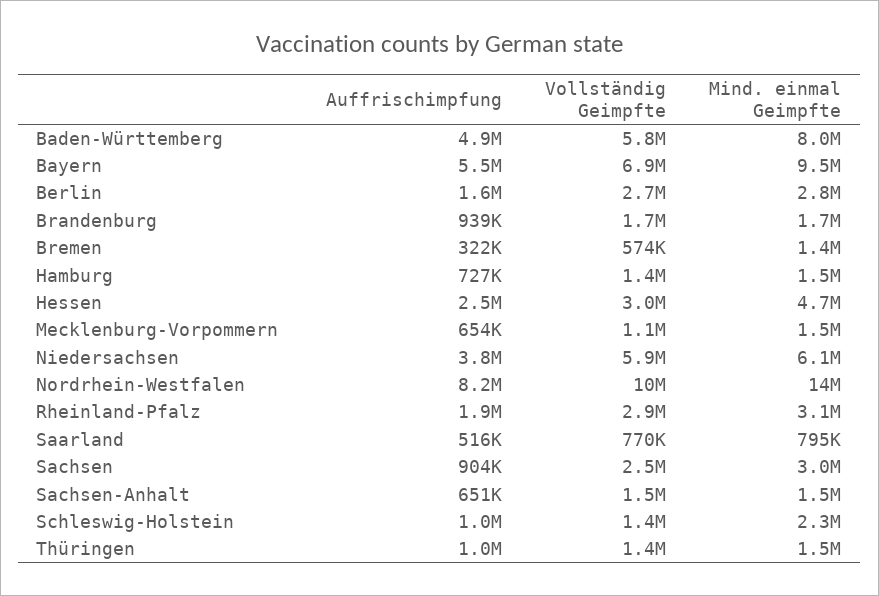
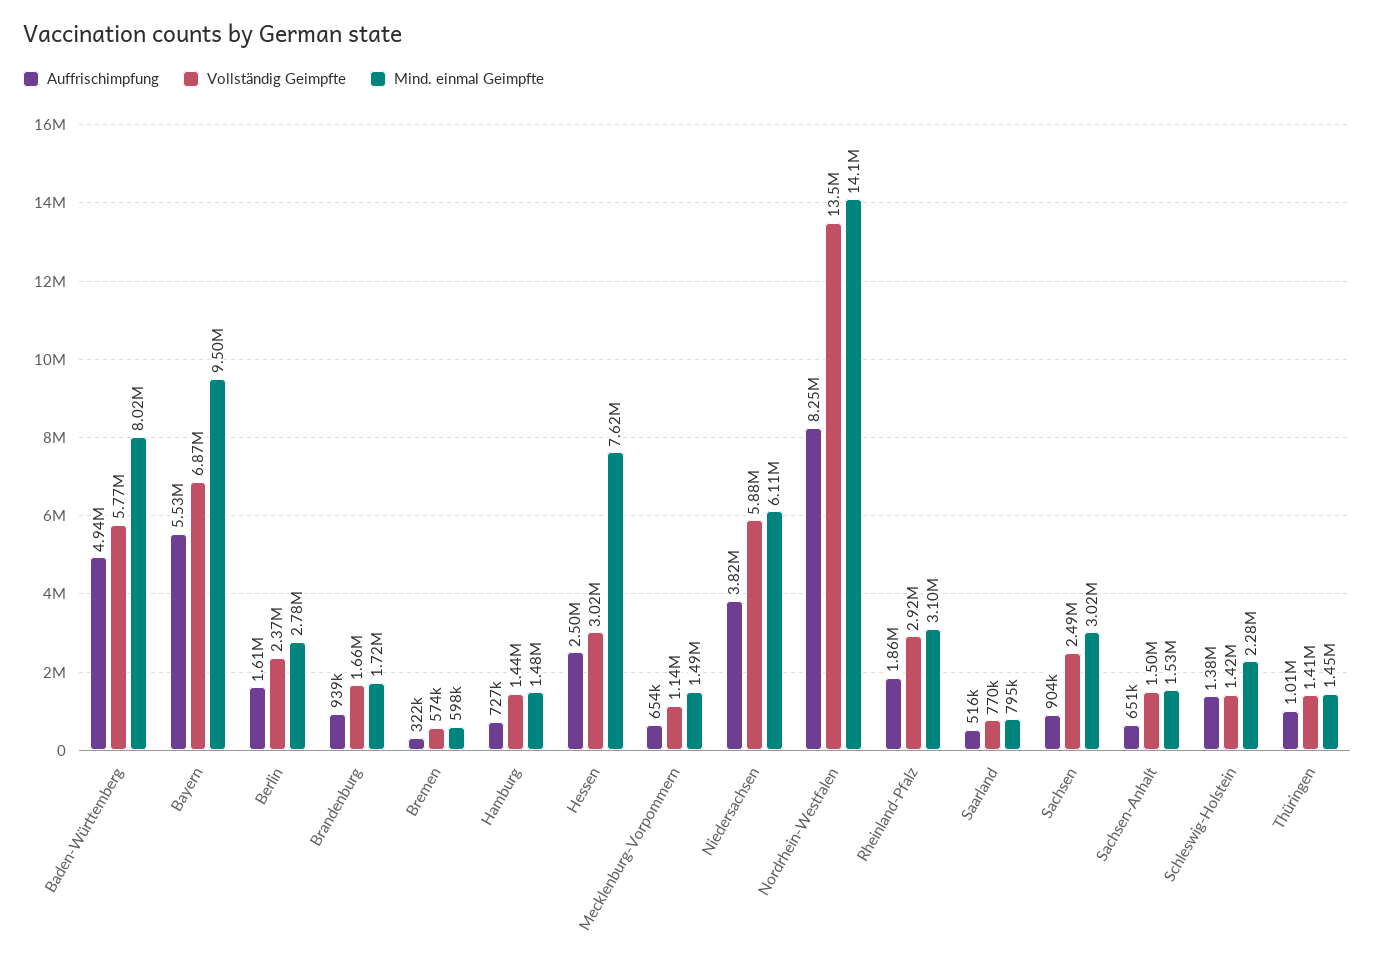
  {
    "Auffrischimpfung": {
      "Baden-Württemberg": 4940000,
      "Bayern": 5530000,
      "Berlin": 1610000,
      "Brandenburg": 939000,
      "Bremen": 322000,
      "Hamburg": 727000,
      "Hessen": 2500000,
      "Mecklenburg-Vorpommern": 654000,
      "Niedersachsen": 3820000,
      "Nordrhein-Westfalen": 8250000,
      "Rheinland-Pfalz": 1860000,
      "Saarland": 516000,
      "Sachsen": 904000,
      "Sachsen-Anhalt": 651000,
-     "Schleswig-Holstein": 1000000,
+     "Schleswig-Holstein": 1380000,
      "Thüringen": 1010000
    },
    "Vollständig Geimpfte": {
      "Baden-Württemberg": 5770000,
      "Bayern": 6870000,
-     "Berlin": 2700000,
+     "Berlin": 2370000,
      "Brandenburg": 1660000,
      "Bremen": 574000,
      "Hamburg": 1440000,
      "Hessen": 3020000,
      "Mecklenburg-Vorpommern": 1140000,
      "Niedersachsen": 5880000,
-     "Nordrhein-Westfalen": 10000000,
+     "Nordrhein-Westfalen": 13500000,
      "Rheinland-Pfalz": 2920000,
      "Saarland": 770000,
      "Sachsen": 2490000,
      "Sachsen-Anhalt": 1500000,
      "Schleswig-Holstein": 1420000,
      "Thüringen": 1410000
    },
    "Mind. einmal Geimpfte": {
      "Baden-Württemberg": 8020000,
      "Bayern": 9500000,
      "Berlin": 2780000,
      "Brandenburg": 1720000,
-     "Bremen": 1400000,
+     "Bremen": 598000,
      "Hamburg": 1480000,
-     "Hessen": 4700000,
+     "Hessen": 7620000,
      "Mecklenburg-Vorpommern": 1490000,
      "Niedersachsen": 6110000,
      "Nordrhein-Westfalen": 14100000,
      "Rheinland-Pfalz": 3100000,
      "Saarland": 795000,
      "Sachsen": 3020000,
      "Sachsen-Anhalt": 1530000,
      "Schleswig-Holstein": 2280000,
      "Thüringen": 1450000
    }
  }

